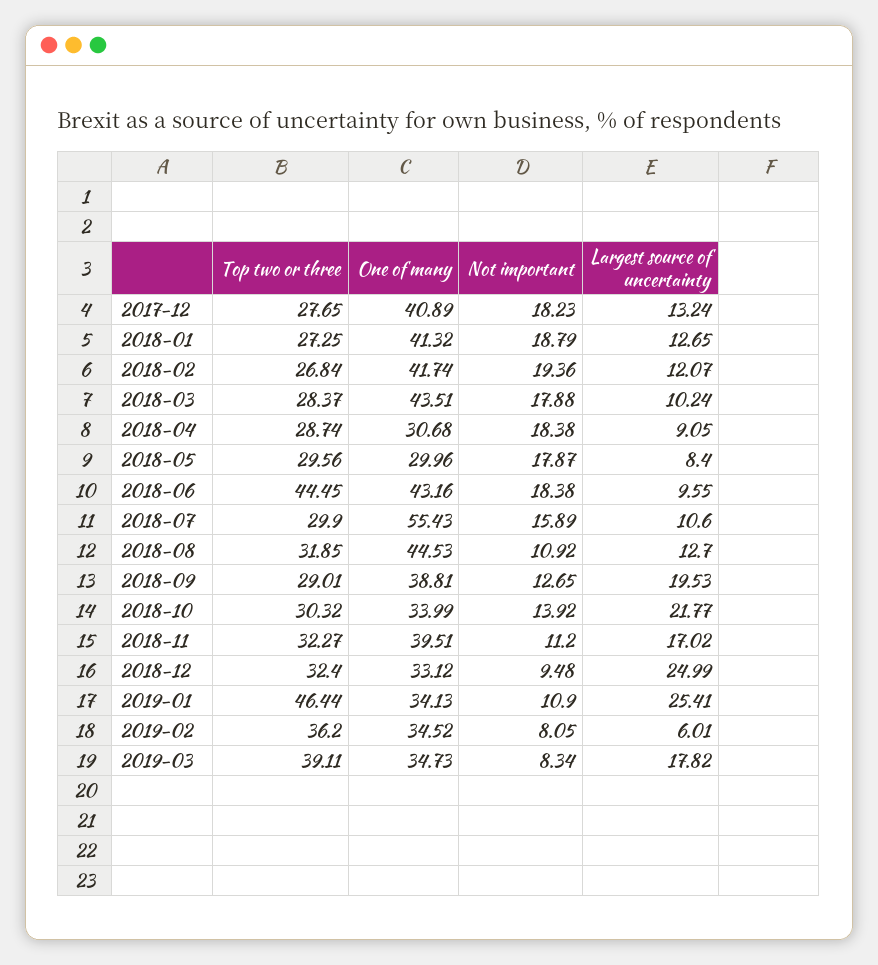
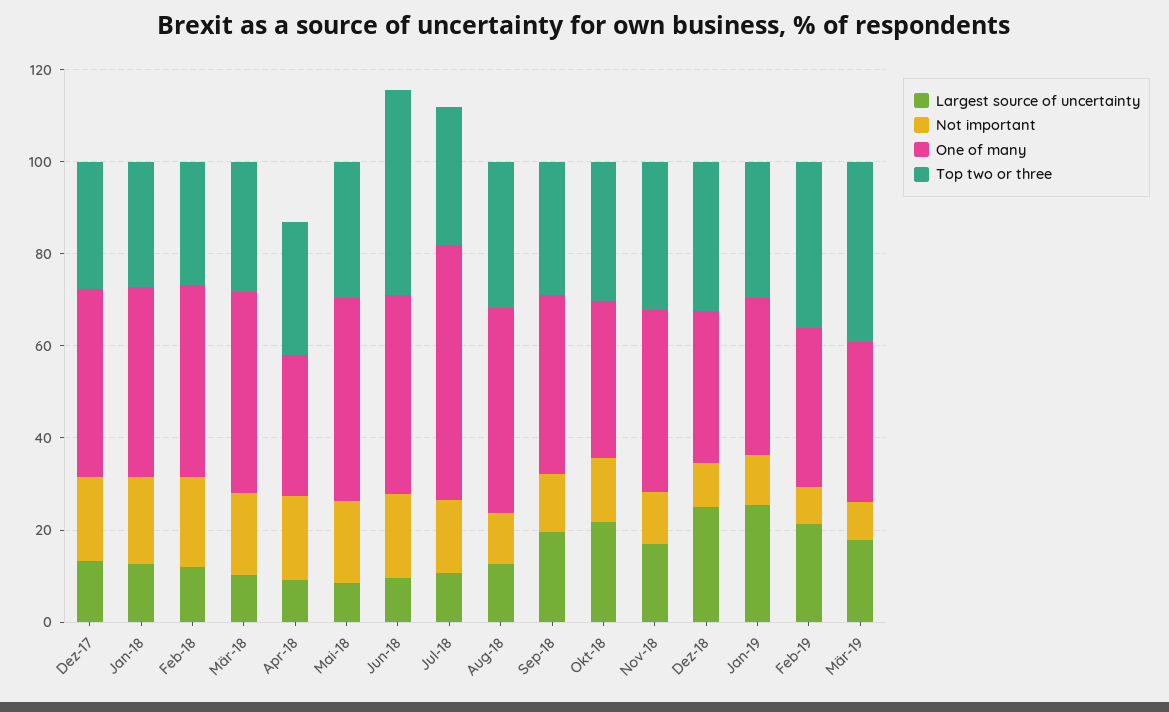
  {
    "Top two or three": {
      "2017-12": 27.65,
      "2018-01": 27.25,
      "2018-02": 26.84,
      "2018-03": 28.37,
      "2018-04": 28.74,
      "2018-05": 29.56,
      "2018-06": 44.45,
      "2018-07": 29.9,
      "2018-08": 31.85,
      "2018-09": 29.01,
      "2018-10": 30.32,
      "2018-11": 32.27,
      "2018-12": 32.4,
-     "2019-01": 46.44,
+     "2019-01": 30,
      "2019-02": 36.2,
      "2019-03": 39.11
    },
    "One of many": {
      "2017-12": 40.89,
      "2018-01": 41.32,
      "2018-02": 41.74,
      "2018-03": 43.51,
      "2018-04": 30.68,
-     "2018-05": 29.96,
+     "2018-05": 45,
      "2018-06": 43.16,
      "2018-07": 55.43,
      "2018-08": 44.53,
      "2018-09": 38.81,
      "2018-10": 33.99,
      "2018-11": 39.51,
      "2018-12": 33.12,
      "2019-01": 34.13,
      "2019-02": 34.52,
      "2019-03": 34.73
    },
    "Not important": {
      "2017-12": 18.23,
      "2018-01": 18.79,
      "2018-02": 19.36,
      "2018-03": 17.88,
      "2018-04": 18.38,
      "2018-05": 17.87,
      "2018-06": 18.38,
      "2018-07": 15.89,
      "2018-08": 10.92,
      "2018-09": 12.65,
      "2018-10": 13.92,
      "2018-11": 11.2,
      "2018-12": 9.48,
      "2019-01": 10.9,
      "2019-02": 8.05,
      "2019-03": 8.34
    },
    "Largest source of uncertainty": {
      "2017-12": 13.24,
      "2018-01": 12.65,
      "2018-02": 12.07,
      "2018-03": 10.24,
      "2018-04": 9.05,
      "2018-05": 8.4,
      "2018-06": 9.55,
      "2018-07": 10.6,
      "2018-08": 12.7,
      "2018-09": 19.53,
      "2018-10": 21.77,
      "2018-11": 17.02,
      "2018-12": 24.99,
      "2019-01": 25.41,
-     "2019-02": 6.01,
+     "2019-02": 20,
      "2019-03": 17.82
    }
  }

